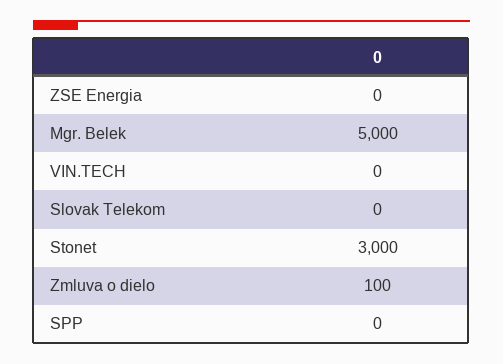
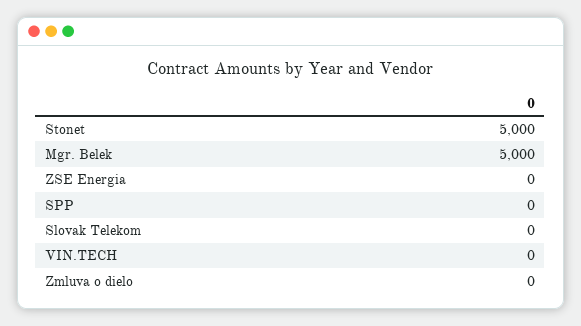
  {
    "ZSE Energia": 0,
    "Mgr. Belek": 5000,
    "VIN.TECH": 0,
    "Slovak Telekom": 0,
-   "Stonet": 3000,
+   "Stonet": 5000,
-   "Zmluva o dielo": 100,
+   "Zmluva o dielo": 0,
    "SPP": 0
  }

